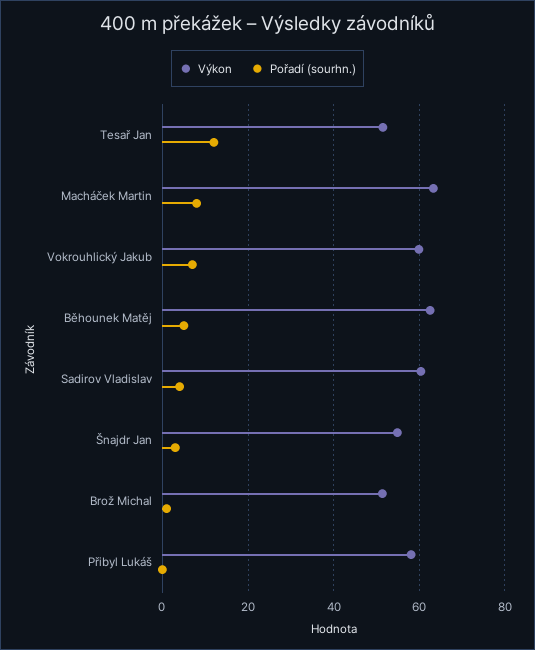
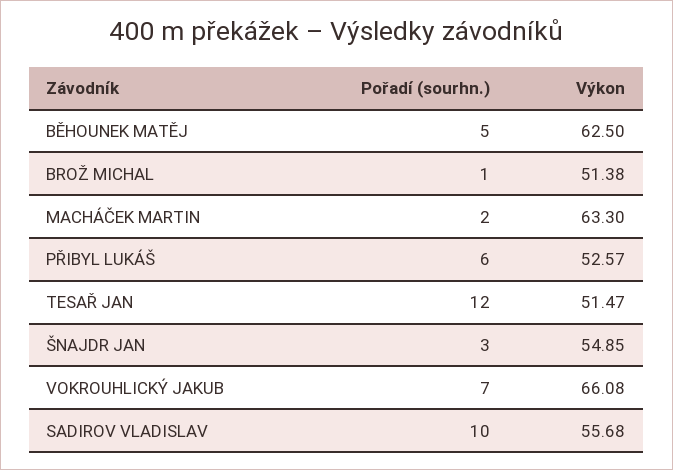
  {
    "Výkon": {
      "Tesař Jan": 51.47,
      "Macháček Martin": 63.3,
-     "Vokrouhlický Jakub": 60,
+     "Vokrouhlický Jakub": 66.08,
      "Běhounek Matěj": 62.5,
-     "Sadirov Vladislav": 60,
+     "Sadirov Vladislav": 55.68,
      "Šnajdr Jan": 54.85,
      "Brož Michal": 51.38,
-     "Přibyl Lukáš": 58
+     "Přibyl Lukáš": 52.57
    },
    "Pořadí (sourhn.)": {
      "Tesař Jan": 12,
-     "Macháček Martin": 8,
+     "Macháček Martin": 2,
      "Vokrouhlický Jakub": 7,
      "Běhounek Matěj": 5,
-     "Sadirov Vladislav": 4,
+     "Sadirov Vladislav": 10,
      "Šnajdr Jan": 3,
      "Brož Michal": 1,
-     "Přibyl Lukáš": 0
+     "Přibyl Lukáš": 6
    }
  }

